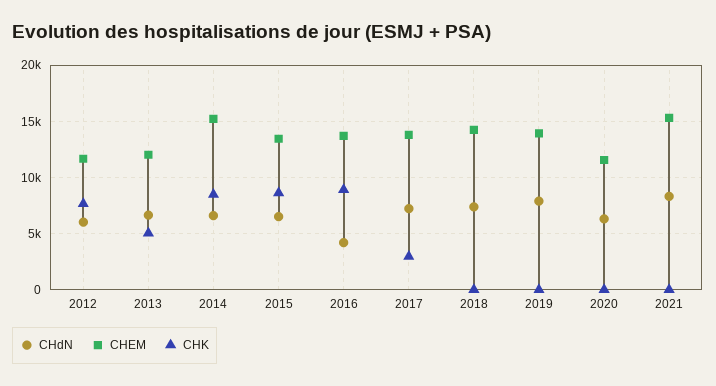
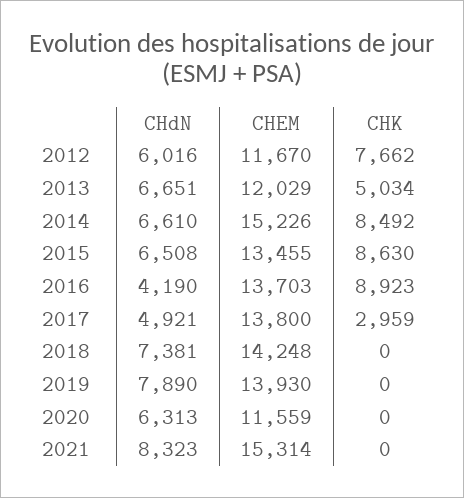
  {
    "CHdN": {
      "2012": 6016,
      "2013": 6651,
      "2014": 6610,
      "2015": 6508,
      "2016": 4190,
-     "2017": 7000,
+     "2017": 4921,
      "2018": 7381,
      "2019": 7890,
      "2020": 6313,
      "2021": 8323
    },
    "CHEM": {
      "2012": 11670,
      "2013": 12029,
      "2014": 15226,
      "2015": 13455,
      "2016": 13703,
      "2017": 13800,
      "2018": 14248,
      "2019": 13930,
      "2020": 11559,
      "2021": 15314
    },
    "CHK": {
      "2012": 7662,
      "2013": 5034,
      "2014": 8492,
      "2015": 8630,
      "2016": 8923,
      "2017": 2959,
      "2018": 0,
      "2019": 0,
      "2020": 0,
      "2021": 0
    }
  }

